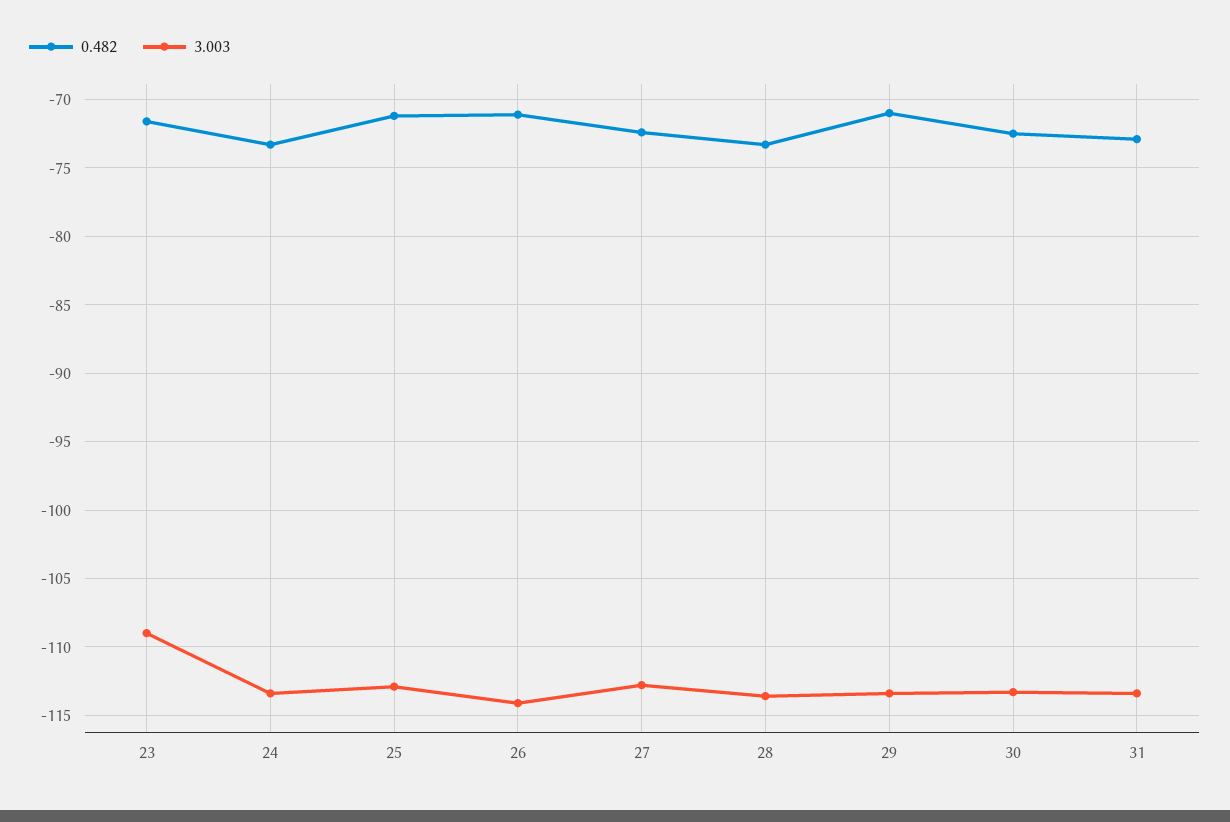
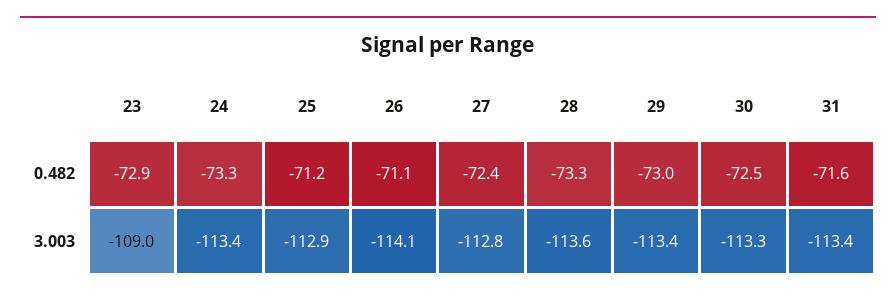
  {
    "0.482": {
-     "23": -71.5,
+     "23": -72.9,
      "24": -73.3,
      "25": -71.2,
      "26": -71.1,
      "27": -72.4,
      "28": -73.3,
-     "29": -71,
+     "29": -73,
      "30": -72.5,
-     "31": -73
+     "31": -71.6
    },
    "3.003": {
      "23": -109,
      "24": -113.4,
      "25": -112.9,
      "26": -114.1,
      "27": -112.8,
      "28": -113.6,
      "29": -113.4,
      "30": -113.3,
      "31": -113.4
    }
  }

